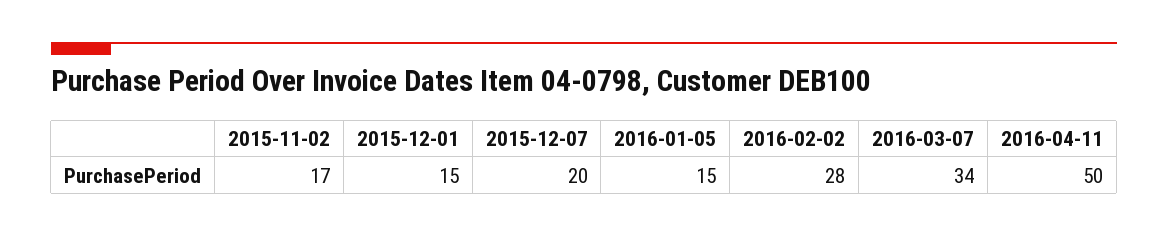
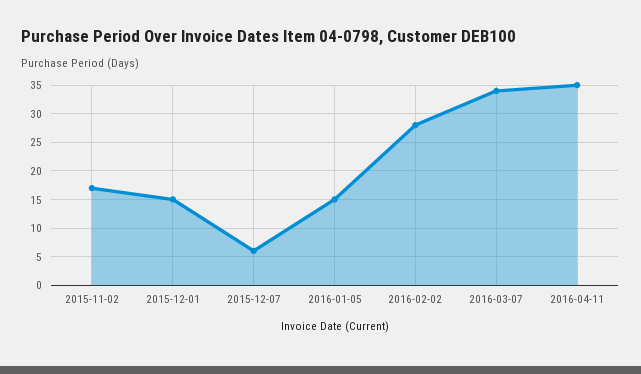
  {
    "2015-11-02": 17,
    "2015-12-01": 15,
-   "2015-12-07": 20,
+   "2015-12-07": 5,
    "2016-01-05": 15,
    "2016-02-02": 28,
    "2016-03-07": 34,
-   "2016-04-11": 50
+   "2016-04-11": 35
  }

